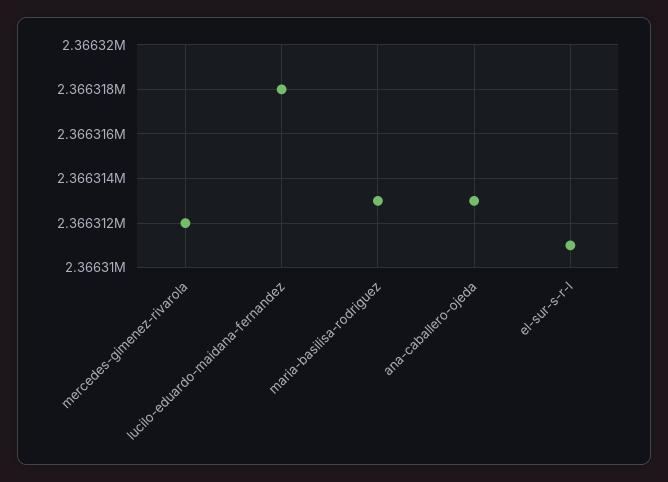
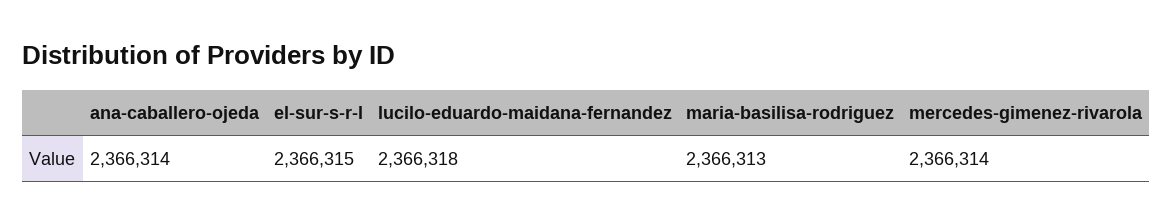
  {
-   "mercedes-gimenez-rivarola": 2366312,
+   "mercedes-gimenez-rivarola": 2366314,
    "lucilo-eduardo-maidana-fernandez": 2366318,
    "maria-basilisa-rodriguez": 2366313,
-   "ana-caballero-ojeda": 2366313,
+   "ana-caballero-ojeda": 2366314,
-   "el-sur-s-r-l": 2366311
+   "el-sur-s-r-l": 2366315
  }

